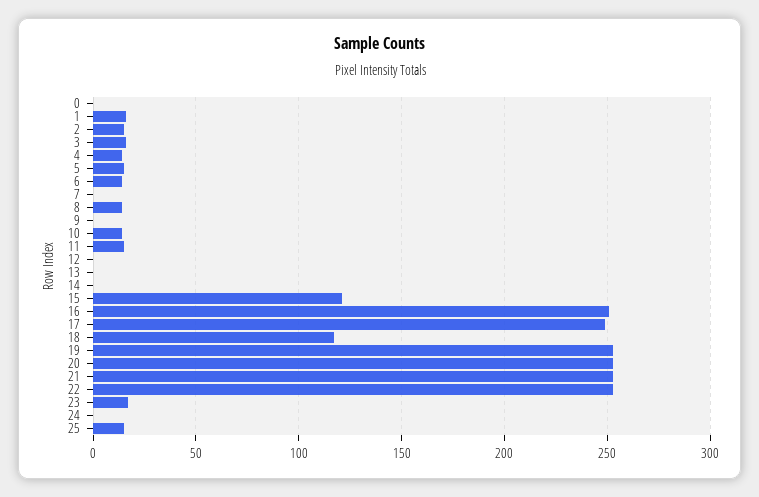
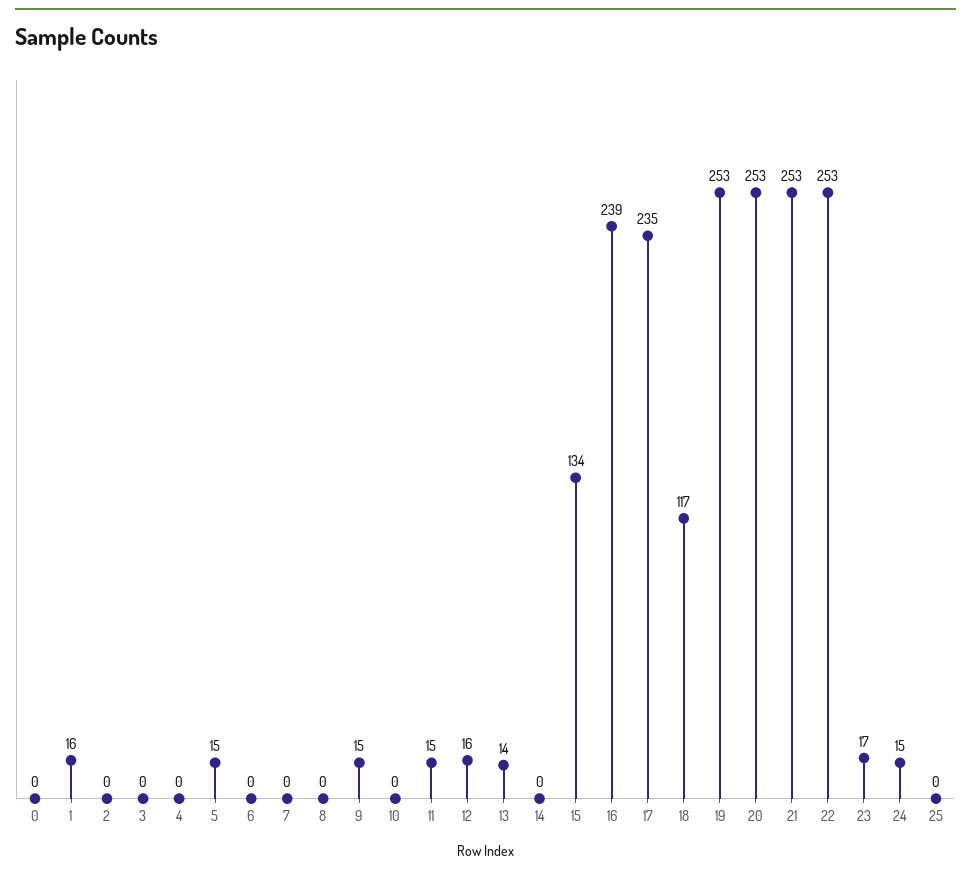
  {
    "0": 0,
    "1": 16,
-   "2": 15,
+   "2": 0,
-   "3": 15,
+   "3": 0,
-   "4": 15,
+   "4": 0,
    "5": 15,
-   "6": 15,
+   "6": 0,
    "7": 0,
-   "8": 15,
+   "8": 0,
-   "9": 0,
+   "9": 15,
-   "10": 15,
+   "10": 0,
    "11": 15,
-   "12": 0,
+   "12": 16,
-   "13": 0,
+   "13": 14,
    "14": 0,
-   "15": 120,
+   "15": 134,
-   "16": 250,
+   "16": 239,
-   "17": 250,
+   "17": 235,
    "18": 117,
    "19": 253,
    "20": 253,
    "21": 253,
    "22": 253,
    "23": 17,
-   "24": 0,
+   "24": 15,
-   "25": 15
+   "25": 0
  }

